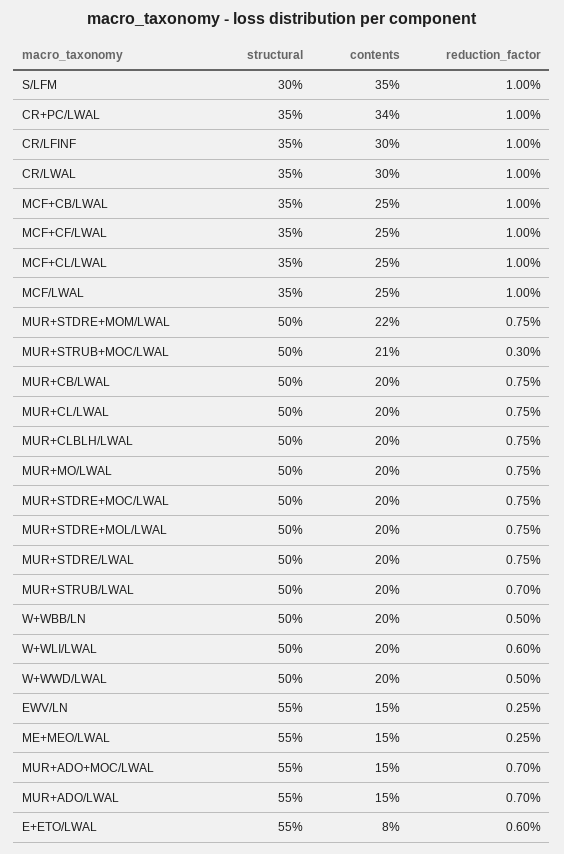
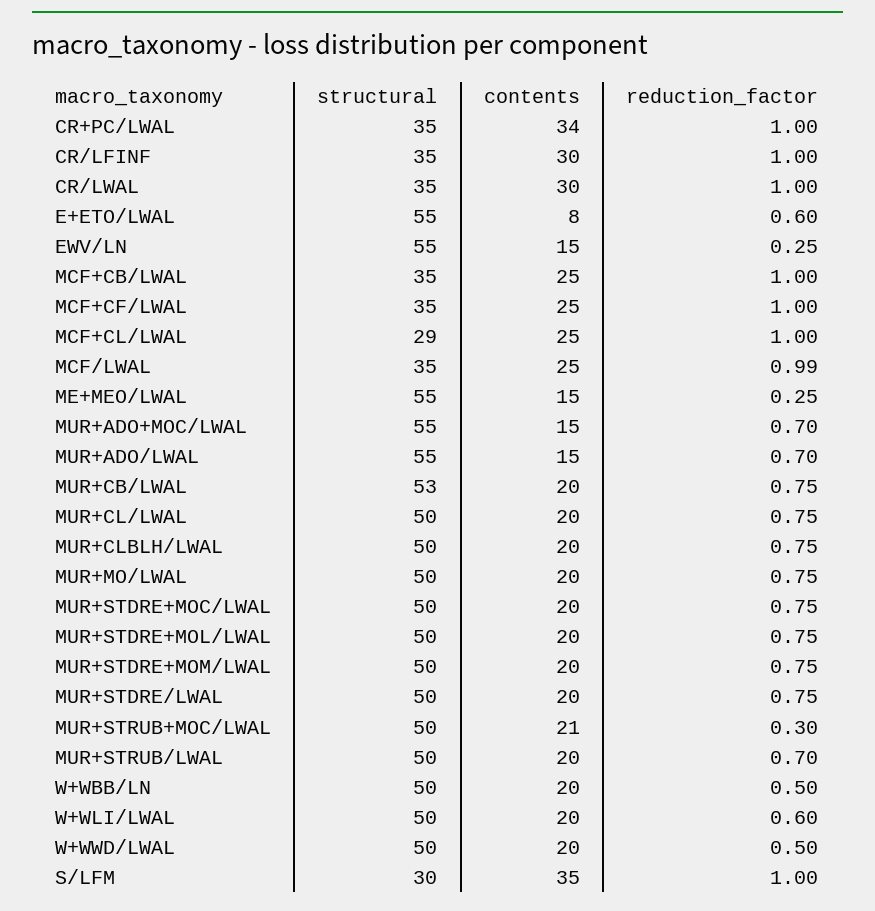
  {
    "structural": {
      "S/LFM": 30,
      "CR+PC/LWAL": 35,
      "CR/LFINF": 35,
      "CR/LWAL": 35,
      "MCF+CB/LWAL": 35,
      "MCF+CF/LWAL": 35,
-     "MCF+CL/LWAL": 35,
+     "MCF+CL/LWAL": 29,
      "MCF/LWAL": 35,
      "MUR+STDRE+MOM/LWAL": 50,
      "MUR+STRUB+MOC/LWAL": 50,
-     "MUR+CB/LWAL": 50,
+     "MUR+CB/LWAL": 53,
      "MUR+CL/LWAL": 50,
      "MUR+CLBLH/LWAL": 50,
      "MUR+MO/LWAL": 50,
      "MUR+STDRE+MOC/LWAL": 50,
      "MUR+STDRE+MOL/LWAL": 50,
      "MUR+STDRE/LWAL": 50,
      "MUR+STRUB/LWAL": 50,
      "W+WBB/LN": 50,
      "W+WLI/LWAL": 50,
      "W+WWD/LWAL": 50,
      "EWV/LN": 55,
      "ME+MEO/LWAL": 55,
      "MUR+ADO+MOC/LWAL": 55,
      "MUR+ADO/LWAL": 55,
      "E+ETO/LWAL": 55
    },
    "contents": {
      "S/LFM": 35,
      "CR+PC/LWAL": 34,
      "CR/LFINF": 30,
      "CR/LWAL": 30,
      "MCF+CB/LWAL": 25,
      "MCF+CF/LWAL": 25,
      "MCF+CL/LWAL": 25,
      "MCF/LWAL": 25,
-     "MUR+STDRE+MOM/LWAL": 22,
+     "MUR+STDRE+MOM/LWAL": 20,
      "MUR+STRUB+MOC/LWAL": 21,
      "MUR+CB/LWAL": 20,
      "MUR+CL/LWAL": 20,
      "MUR+CLBLH/LWAL": 20,
      "MUR+MO/LWAL": 20,
      "MUR+STDRE+MOC/LWAL": 20,
      "MUR+STDRE+MOL/LWAL": 20,
      "MUR+STDRE/LWAL": 20,
      "MUR+STRUB/LWAL": 20,
      "W+WBB/LN": 20,
      "W+WLI/LWAL": 20,
      "W+WWD/LWAL": 20,
      "EWV/LN": 15,
      "ME+MEO/LWAL": 15,
      "MUR+ADO+MOC/LWAL": 15,
      "MUR+ADO/LWAL": 15,
      "E+ETO/LWAL": 8
    },
    "reduction_factor": {
      "S/LFM": 1,
      "CR+PC/LWAL": 1,
      "CR/LFINF": 1,
      "CR/LWAL": 1,
      "MCF+CB/LWAL": 1,
      "MCF+CF/LWAL": 1,
      "MCF+CL/LWAL": 1,
-     "MCF/LWAL": 1,
+     "MCF/LWAL": 0.99,
      "MUR+STDRE+MOM/LWAL": 0.75,
      "MUR+STRUB+MOC/LWAL": 0.3,
      "MUR+CB/LWAL": 0.75,
      "MUR+CL/LWAL": 0.75,
      "MUR+CLBLH/LWAL": 0.75,
      "MUR+MO/LWAL": 0.75,
      "MUR+STDRE+MOC/LWAL": 0.75,
      "MUR+STDRE+MOL/LWAL": 0.75,
      "MUR+STDRE/LWAL": 0.75,
      "MUR+STRUB/LWAL": 0.7,
      "W+WBB/LN": 0.5,
      "W+WLI/LWAL": 0.6,
      "W+WWD/LWAL": 0.5,
      "EWV/LN": 0.25,
      "ME+MEO/LWAL": 0.25,
      "MUR+ADO+MOC/LWAL": 0.7,
      "MUR+ADO/LWAL": 0.7,
      "E+ETO/LWAL": 0.6
    }
  }

